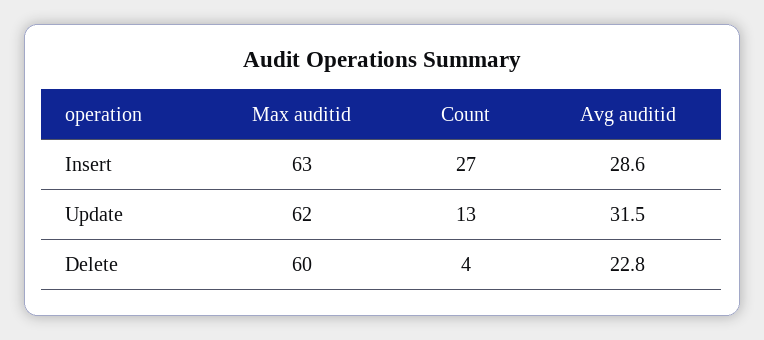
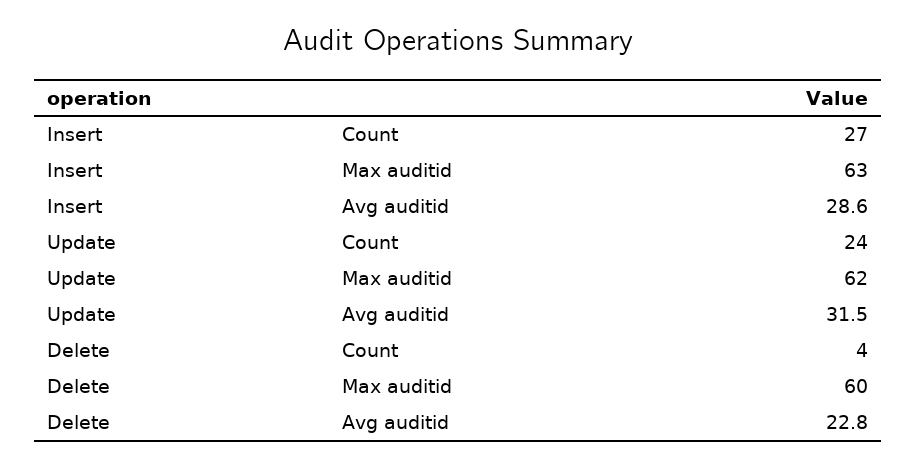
  {
    "Max auditid": {
      "Insert": 63,
      "Update": 62,
      "Delete": 60
    },
    "Count": {
      "Insert": 27,
-     "Update": 13,
+     "Update": 24,
      "Delete": 4
    },
    "Avg auditid": {
      "Insert": 28.6,
      "Update": 31.5,
      "Delete": 22.8
    }
  }

